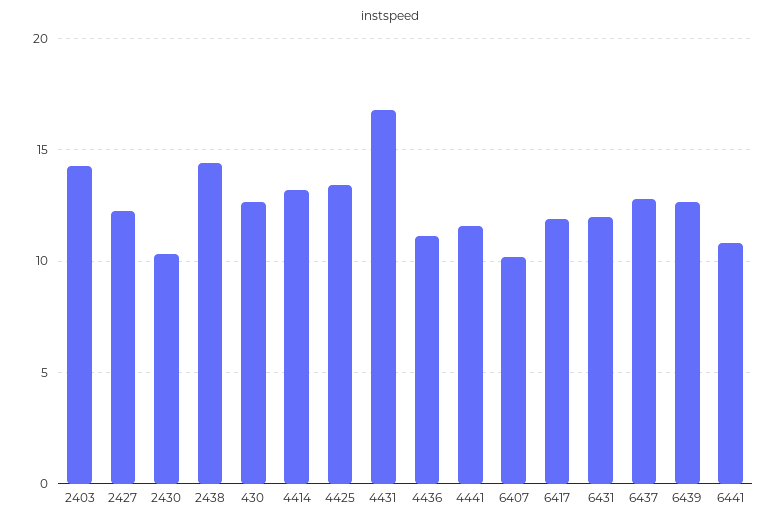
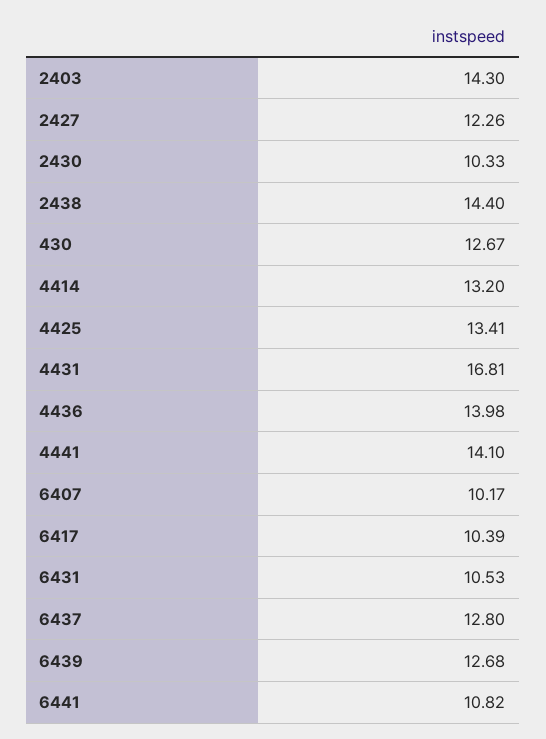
  {
    "2403": 14.3,
    "2427": 12.26,
    "2430": 10.33,
    "2438": 14.4,
    "430": 12.67,
    "4414": 13.2,
    "4425": 13.41,
    "4431": 16.81,
-   "4436": 11,
+   "4436": 13.98,
-   "4441": 11.5,
+   "4441": 14.1,
    "6407": 10.17,
-   "6417": 12,
+   "6417": 10.39,
-   "6431": 12,
+   "6431": 10.53,
    "6437": 12.8,
    "6439": 12.68,
    "6441": 10.82
  }

